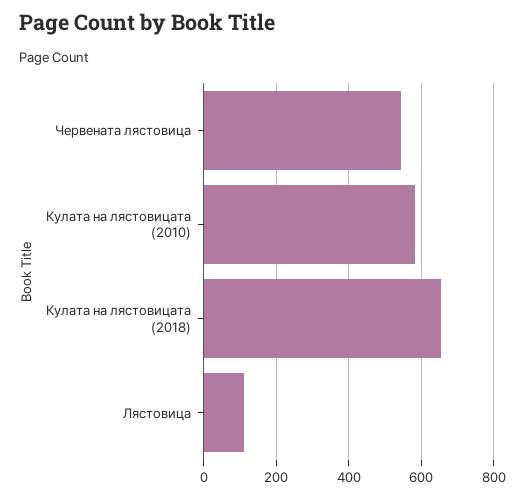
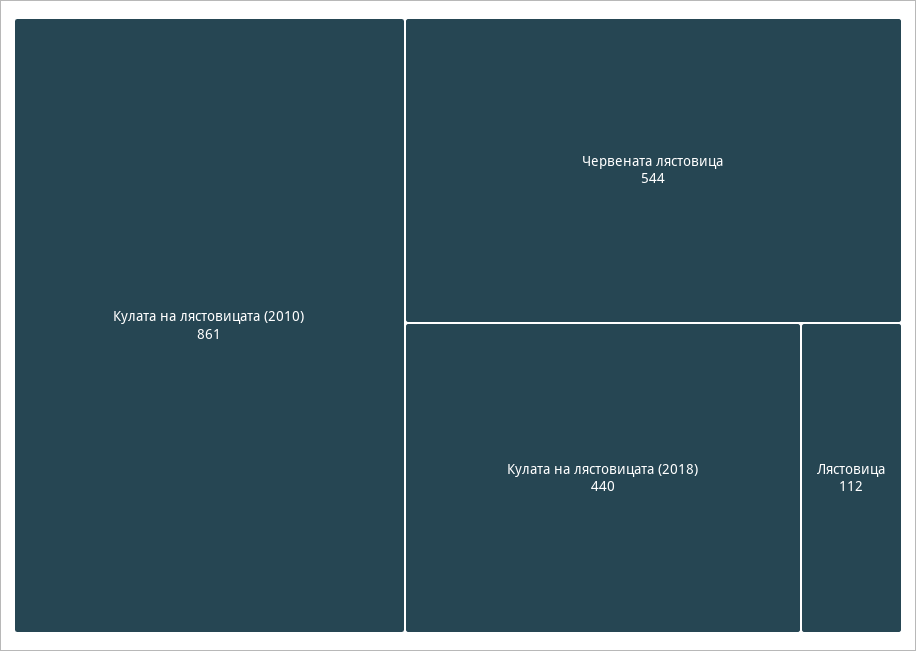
  {
    "Червената лястовица": 544,
-   "Кулата на лястовицата (2010)": 580,
+   "Кулата на лястовицата (2010)": 861,
-   "Кулата на лястовицата (2018)": 660,
+   "Кулата на лястовицата (2018)": 440,
    "Лястовица": 112
  }

